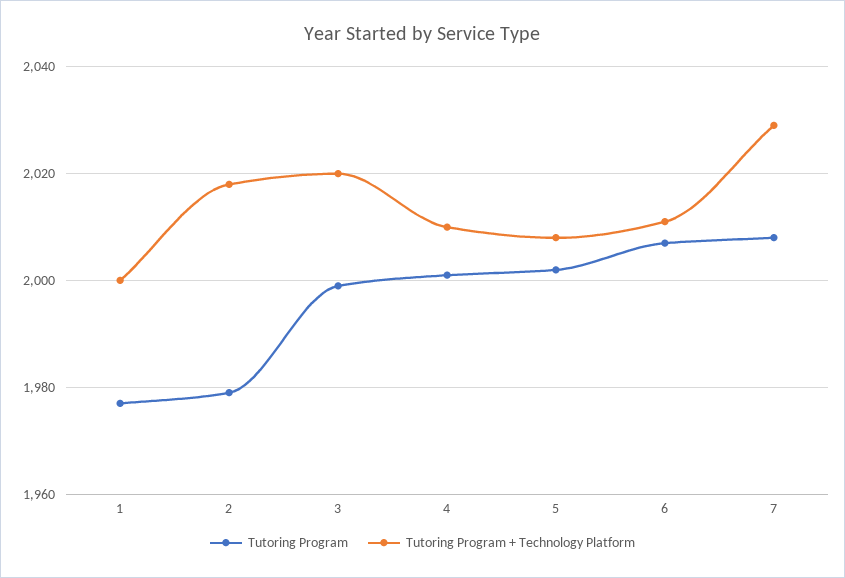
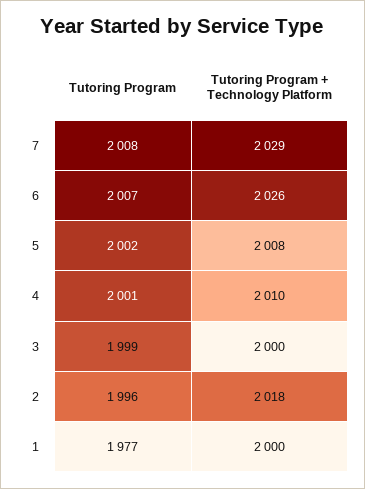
  {
    "Tutoring Program": {
      "1": 1977,
-     "2": 1980,
+     "2": 1996,
      "3": 1999,
      "4": 2001,
      "5": 2002,
      "6": 2007,
      "7": 2008
    },
    "Tutoring Program + Technology Platform": {
      "1": 2000,
      "2": 2018,
-     "3": 2020,
+     "3": 2000,
      "4": 2010,
      "5": 2008,
-     "6": 2010,
+     "6": 2026,
      "7": 2029
    }
  }

